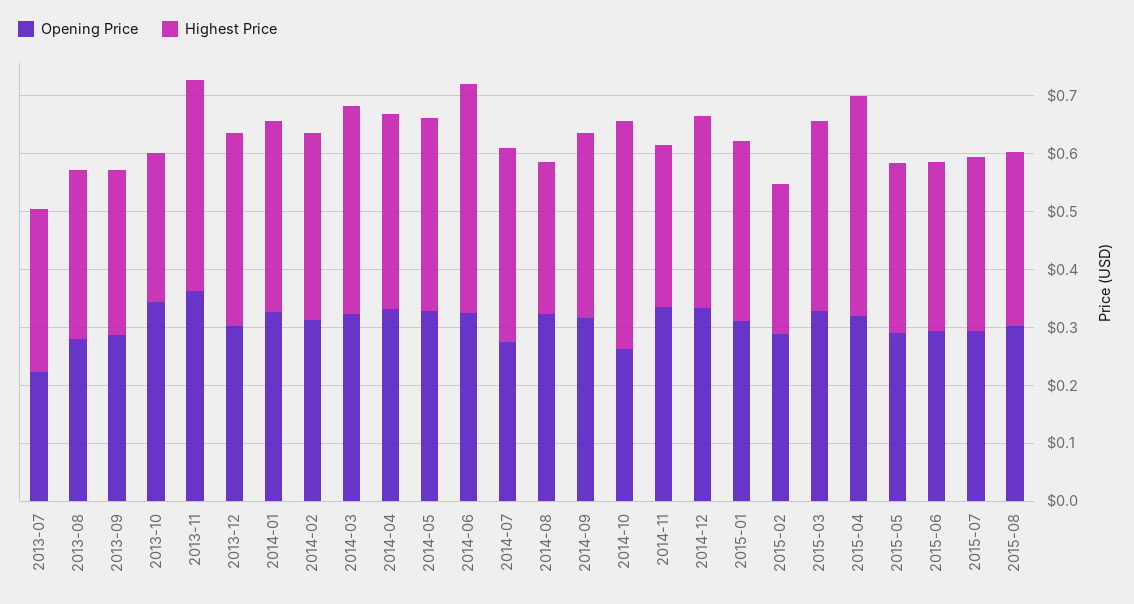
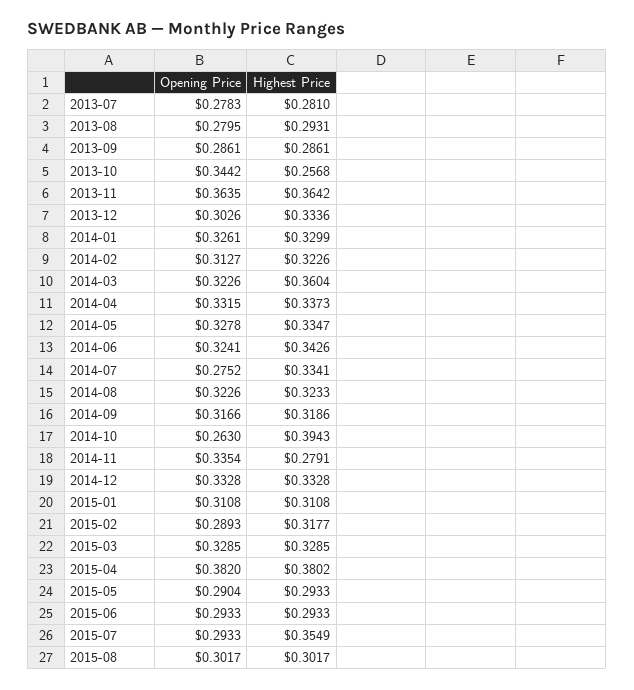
  {
    "Opening Price": {
-     "2013-07": 0.22,
+     "2013-07": 0.2783,
      "2013-08": 0.2795,
      "2013-09": 0.2861,
      "2013-10": 0.3442,
      "2013-11": 0.3635,
      "2013-12": 0.3026,
      "2014-01": 0.3261,
      "2014-02": 0.3127,
      "2014-03": 0.3226,
      "2014-04": 0.3315,
      "2014-05": 0.3278,
      "2014-06": 0.3241,
      "2014-07": 0.2752,
      "2014-08": 0.3226,
      "2014-09": 0.3166,
      "2014-10": 0.263,
      "2014-11": 0.3354,
      "2014-12": 0.3328,
      "2015-01": 0.3108,
      "2015-02": 0.2893,
      "2015-03": 0.3285,
-     "2015-04": 0.32,
+     "2015-04": 0.382,
      "2015-05": 0.2904,
      "2015-06": 0.2933,
      "2015-07": 0.2933,
      "2015-08": 0.3017
    },
    "Highest Price": {
      "2013-07": 0.281,
      "2013-08": 0.2931,
      "2013-09": 0.2861,
      "2013-10": 0.2568,
      "2013-11": 0.3642,
      "2013-12": 0.3336,
      "2014-01": 0.3299,
      "2014-02": 0.3226,
      "2014-03": 0.3604,
      "2014-04": 0.3373,
      "2014-05": 0.3347,
-     "2014-06": 0.4,
+     "2014-06": 0.3426,
      "2014-07": 0.3341,
-     "2014-08": 0.26,
+     "2014-08": 0.3233,
      "2014-09": 0.3186,
      "2014-10": 0.3943,
      "2014-11": 0.2791,
      "2014-12": 0.3328,
      "2015-01": 0.3108,
-     "2015-02": 0.26,
+     "2015-02": 0.3177,
      "2015-03": 0.3285,
      "2015-04": 0.3802,
      "2015-05": 0.2933,
      "2015-06": 0.2933,
-     "2015-07": 0.3,
+     "2015-07": 0.3549,
      "2015-08": 0.3017
    }
  }

